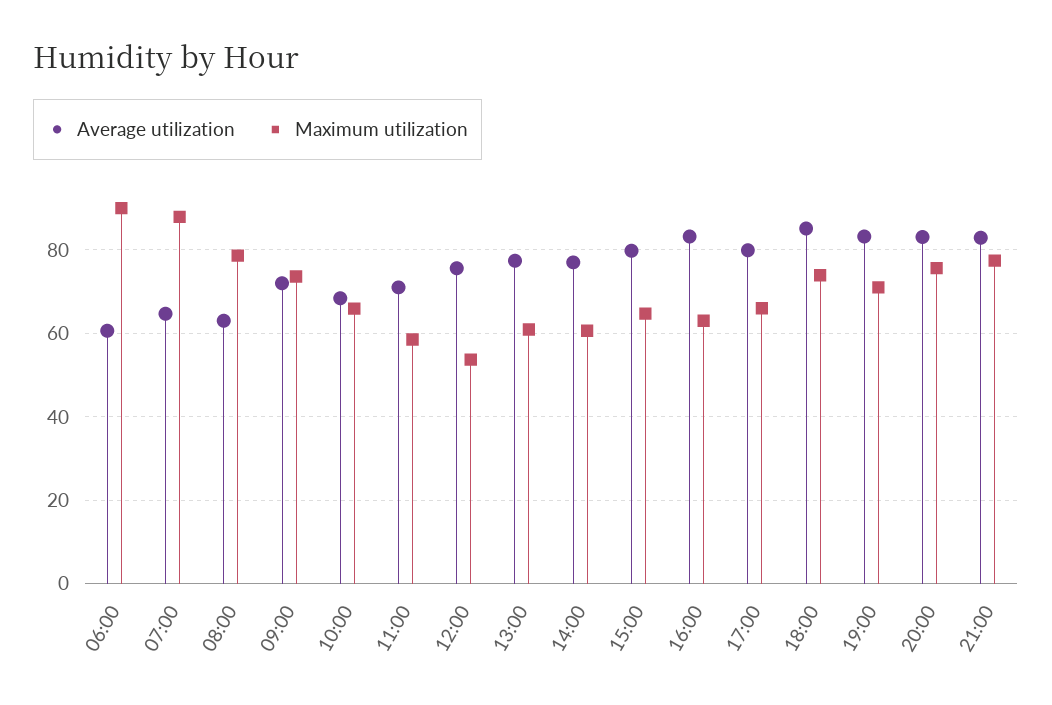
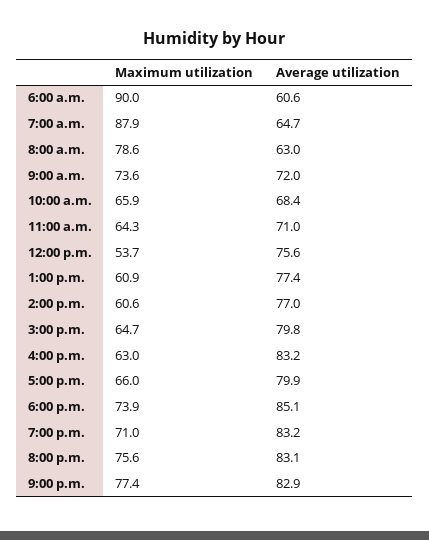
  {
    "Average utilization": {
      "06:00": 60.6,
      "07:00": 64.7,
      "08:00": 63,
      "09:00": 72,
      "10:00": 68.4,
      "11:00": 71,
      "12:00": 75.6,
      "13:00": 77.4,
      "14:00": 77,
      "15:00": 79.8,
      "16:00": 83.2,
      "17:00": 79.9,
      "18:00": 85.1,
      "19:00": 83.2,
      "20:00": 83.1,
      "21:00": 82.9
    },
    "Maximum utilization": {
      "06:00": 90,
      "07:00": 87.9,
      "08:00": 78.6,
      "09:00": 73.6,
      "10:00": 65.9,
-     "11:00": 58,
+     "11:00": 64.3,
      "12:00": 53.7,
      "13:00": 60.9,
      "14:00": 60.6,
      "15:00": 64.7,
      "16:00": 63,
      "17:00": 66,
      "18:00": 73.9,
      "19:00": 71,
      "20:00": 75.6,
      "21:00": 77.4
    }
  }

